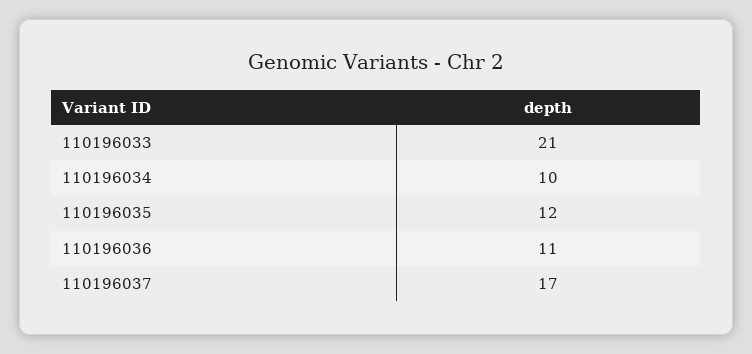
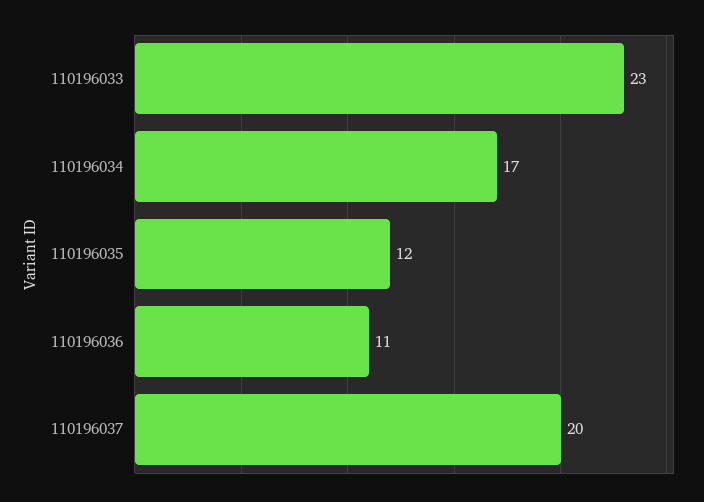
  {
-   "110196033": 21,
+   "110196033": 23,
-   "110196034": 10,
+   "110196034": 17,
    "110196035": 12,
    "110196036": 11,
-   "110196037": 17
+   "110196037": 20
  }

